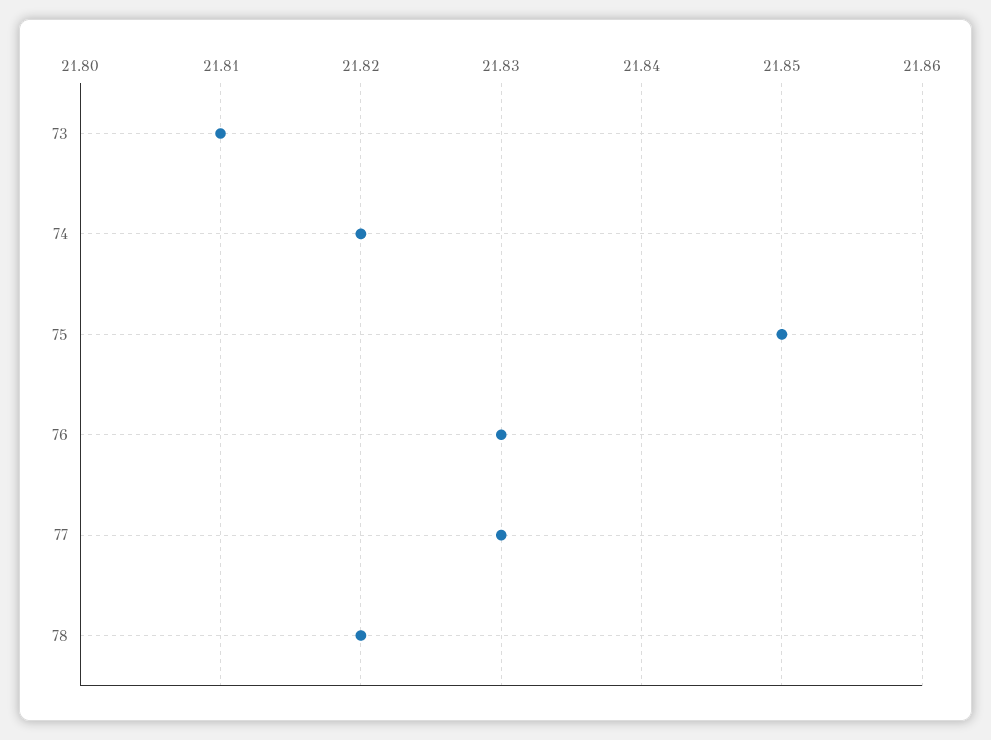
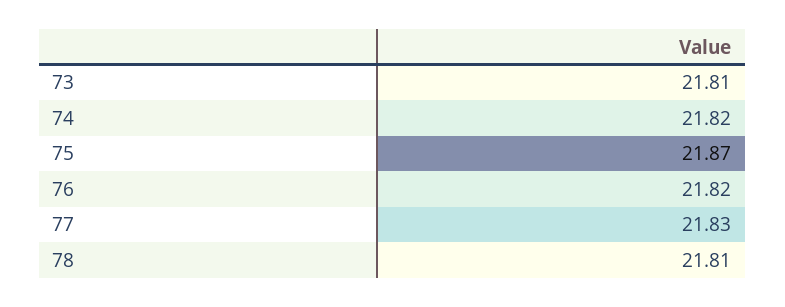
  {
    "73": 21.81,
    "74": 21.82,
-   "75": 21.85,
+   "75": 21.87,
-   "76": 21.83,
+   "76": 21.82,
    "77": 21.83,
-   "78": 21.82
+   "78": 21.81
  }

